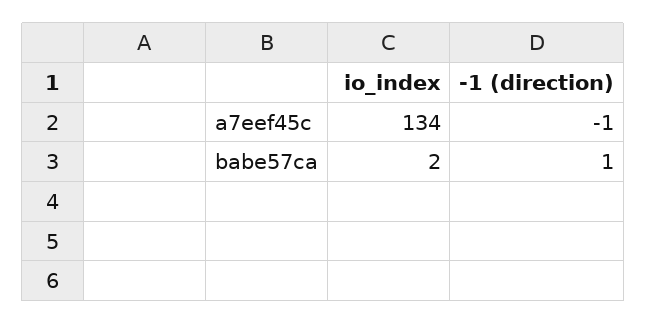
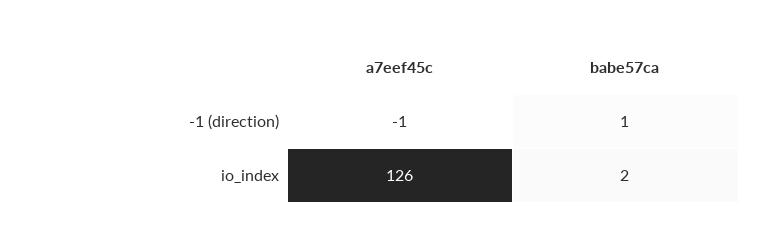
  {
    "io_index": {
-     "a7eef45c": 134,
+     "a7eef45c": 126,
      "babe57ca": 2
    },
    "-1 (direction)": {
      "a7eef45c": -1,
      "babe57ca": 1
    }
  }

